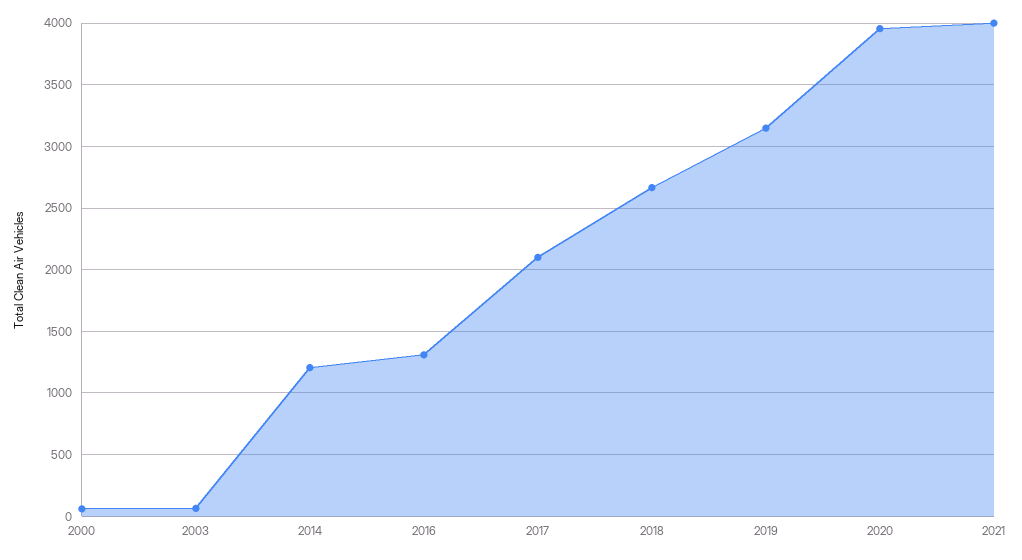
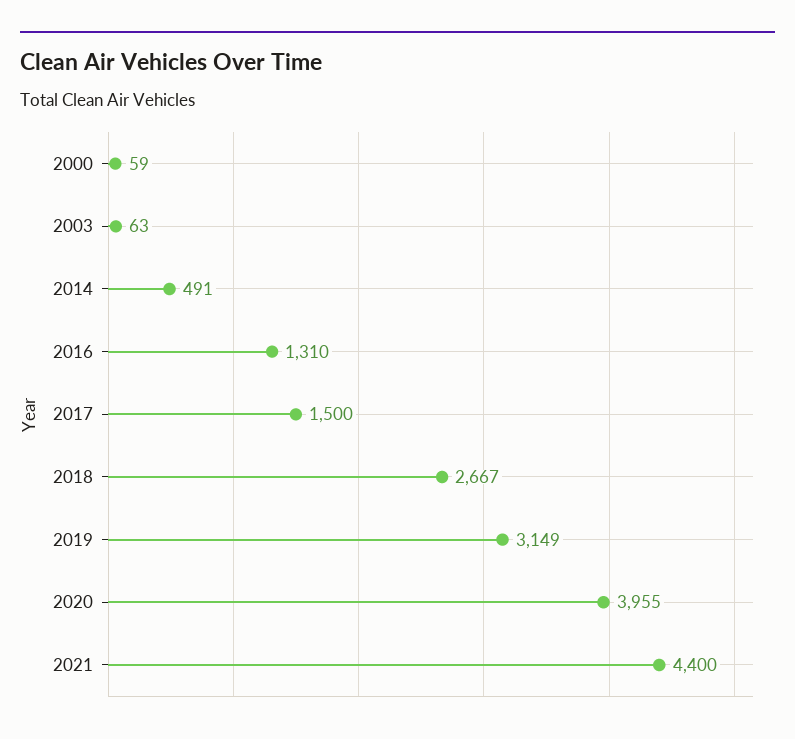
  {
    "2000": 59,
    "2003": 63,
-   "2014": 1200,
+   "2014": 491,
    "2016": 1310,
-   "2017": 2100,
+   "2017": 1500,
    "2018": 2667,
    "2019": 3149,
    "2020": 3955,
-   "2021": 4000
+   "2021": 4400
  }

